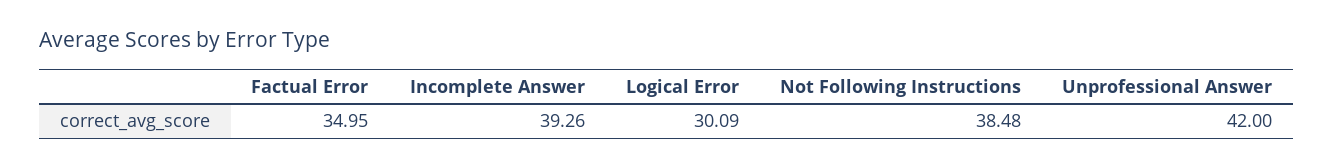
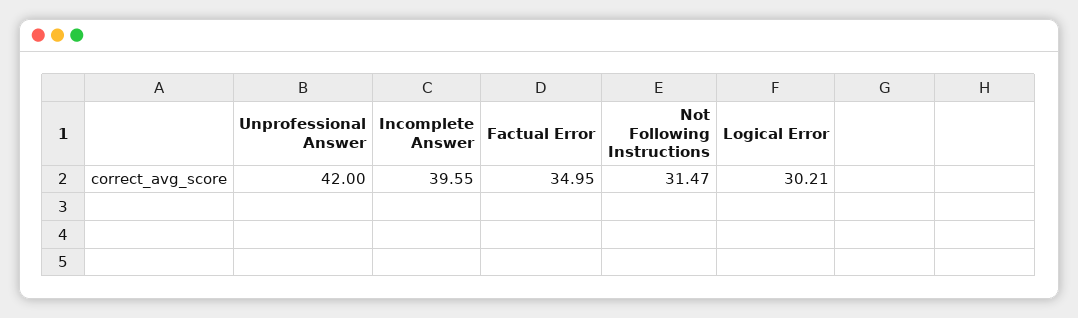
  {
    "Factual Error": 34.95,
-   "Incomplete Answer": 39.26,
+   "Incomplete Answer": 39.55,
-   "Logical Error": 30.09,
+   "Logical Error": 30.21,
-   "Not Following Instructions": 38.48,
+   "Not Following Instructions": 31.47,
    "Unprofessional Answer": 42
  }

